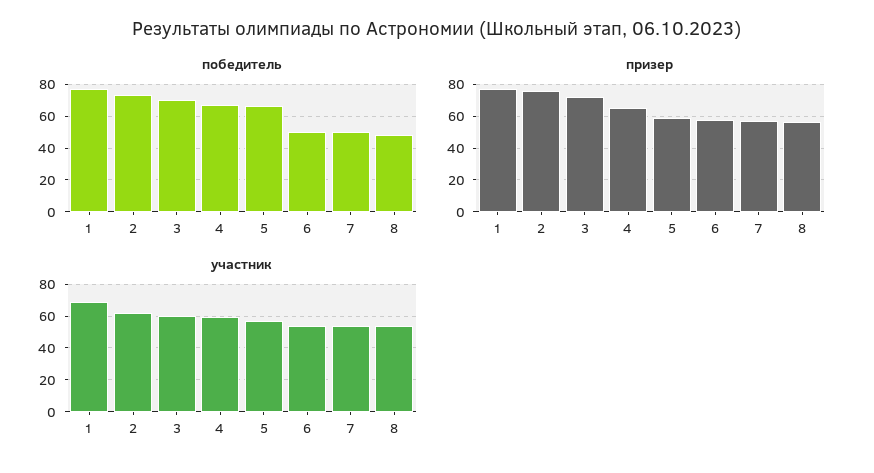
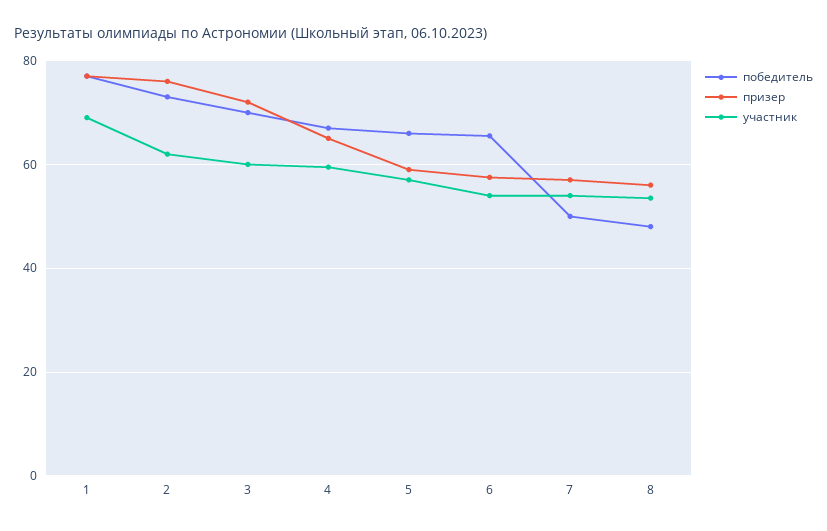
  {
    "победитель": {
      "1": 78,
      "2": 74,
      "3": 70,
      "4": 68,
      "5": 66,
-     "6": 50,
+     "6": 66,
      "7": 50,
      "8": 48
    },
    "призер": {
      "1": 78,
      "2": 76,
      "3": 72,
      "4": 66,
      "5": 60,
      "6": 58,
      "7": 58,
      "8": 56
    },
    "участник": {
      "1": 70,
      "2": 62,
      "3": 60,
      "4": 60,
      "5": 58,
      "6": 54,
      "7": 54,
      "8": 54
    }
  }

